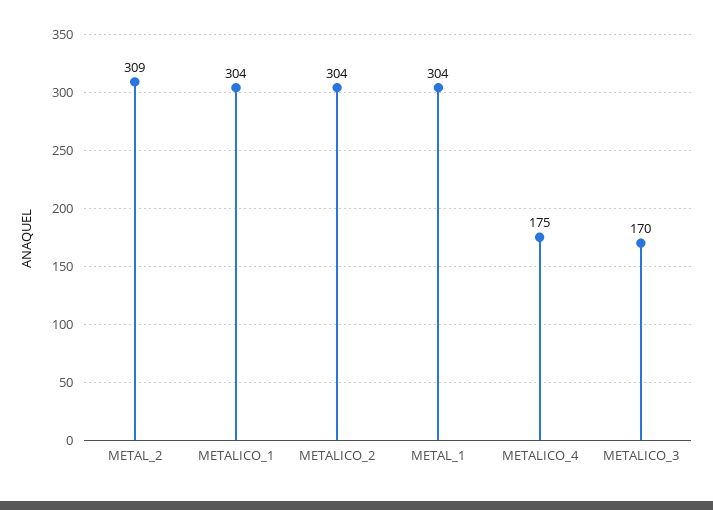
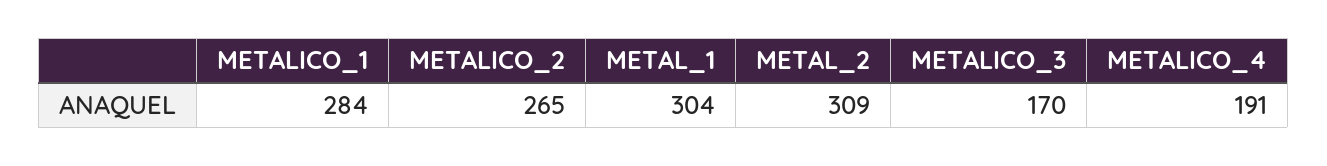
  {
    "METAL_2": 309,
-   "METALICO_1": 304,
+   "METALICO_1": 284,
-   "METALICO_2": 304,
+   "METALICO_2": 265,
    "METAL_1": 304,
-   "METALICO_4": 175,
+   "METALICO_4": 191,
    "METALICO_3": 170
  }

